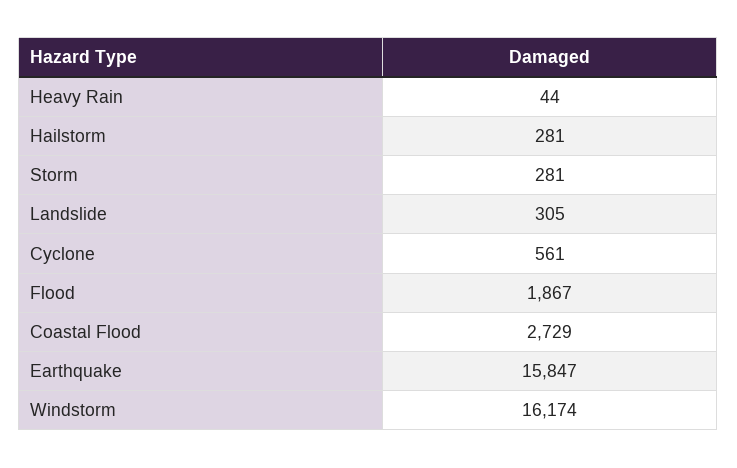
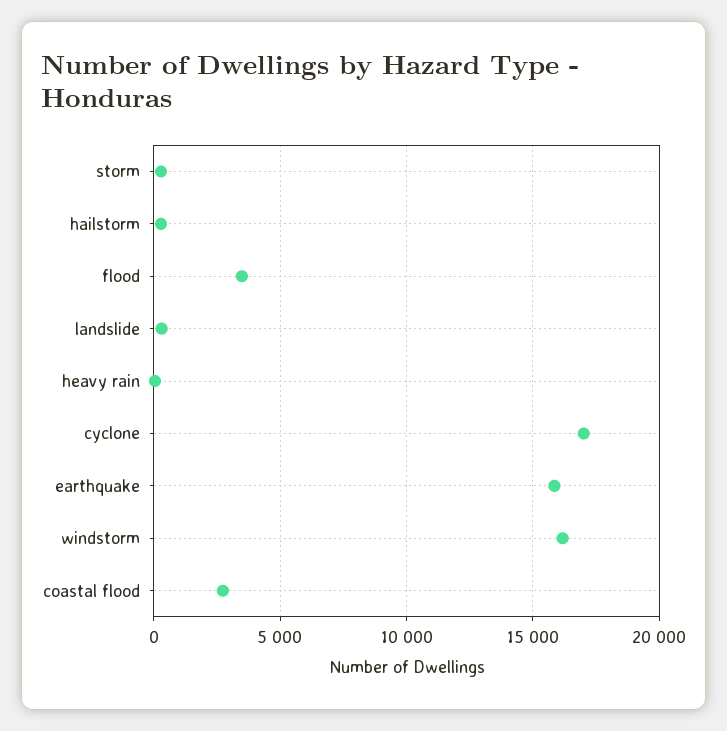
  {
    "Heavy Rain": 44,
    "Hailstorm": 281,
    "Storm": 281,
    "Landslide": 305,
-   "Cyclone": 561,
+   "Cyclone": 17000,
-   "Flood": 1867,
+   "Flood": 3500,
    "Coastal Flood": 2729,
    "Earthquake": 15847,
    "Windstorm": 16174
  }

